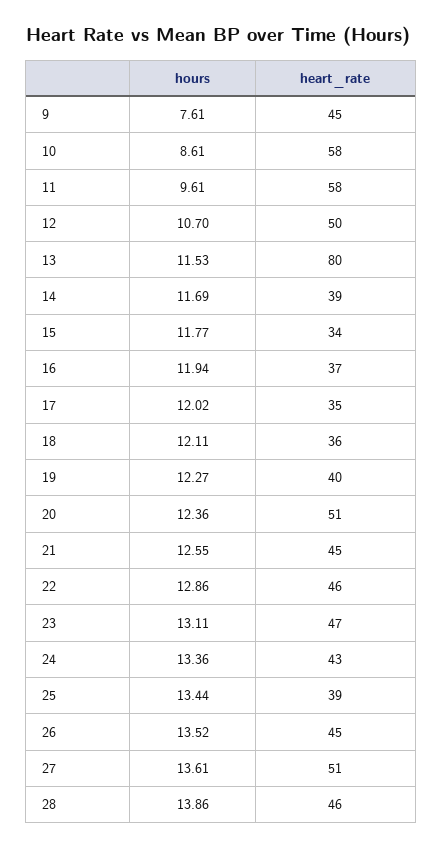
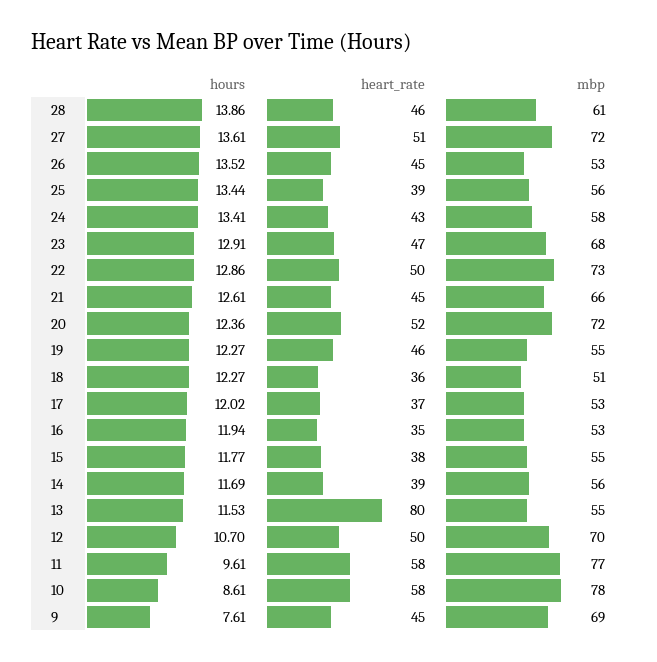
  {
    "hours": {
      "9": 7.61,
      "10": 8.61,
      "11": 9.61,
      "12": 10.7,
      "13": 11.53,
      "14": 11.69,
      "15": 11.77,
      "16": 11.94,
      "17": 12.02,
-     "18": 12.11,
+     "18": 12.27,
      "19": 12.27,
      "20": 12.36,
-     "21": 12.55,
+     "21": 12.61,
      "22": 12.86,
-     "23": 13.11,
+     "23": 12.91,
-     "24": 13.36,
+     "24": 13.41,
      "25": 13.44,
      "26": 13.52,
      "27": 13.61,
      "28": 13.86
    },
    "heart_rate": {
      "9": 45,
      "10": 58,
      "11": 58,
      "12": 50,
      "13": 80,
      "14": 39,
-     "15": 34,
+     "15": 38,
-     "16": 37,
+     "16": 35,
-     "17": 35,
+     "17": 37,
      "18": 36,
-     "19": 40,
+     "19": 46,
-     "20": 51,
+     "20": 52,
      "21": 45,
-     "22": 46,
+     "22": 50,
      "23": 47,
      "24": 43,
      "25": 39,
      "26": 45,
      "27": 51,
      "28": 46
-   }
+   },
+   "mbp": {
+     "28": 61,
+     "27": 72,
+     "26": 53,
+     "25": 56,
+     "24": 58,
+     "23": 68,
+     "22": 73,
+     "21": 66,
+     "20": 72,
+     "19": 55,
+     "18": 51,
+     "17": 53,
+     "16": 53,
+     "15": 55,
+     "14": 56,
+     "13": 55,
+     "12": 70,
+     "11": 77,
+     "10": 78,
+     "9": 69
+   }
  }

